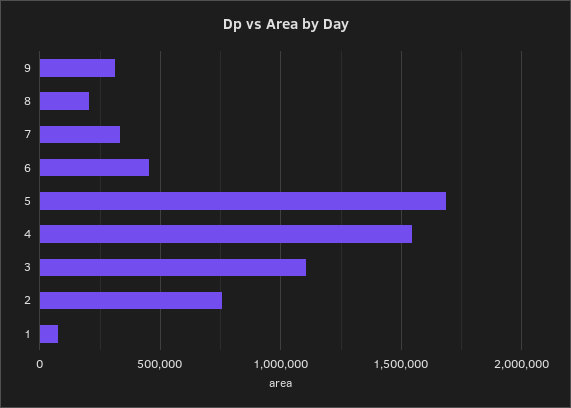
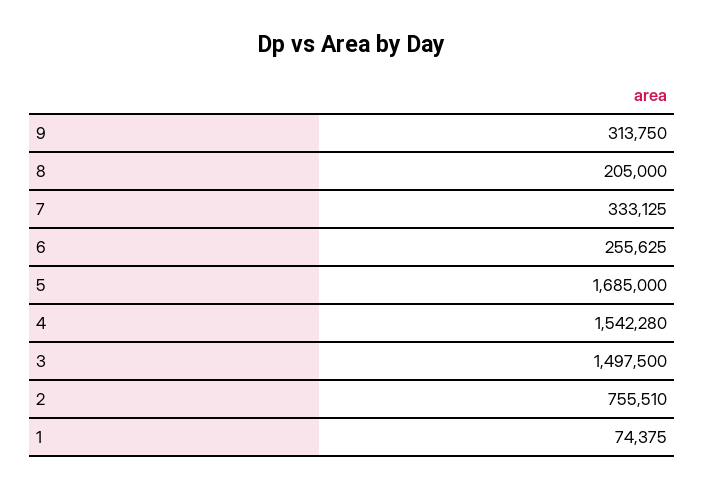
  {
    "9": 313750,
    "8": 205000,
    "7": 333125,
-   "6": 450000,
+   "6": 255625,
    "5": 1685000,
    "4": 1542280,
-   "3": 1100000,
+   "3": 1497500,
    "2": 755510,
    "1": 74375
  }

